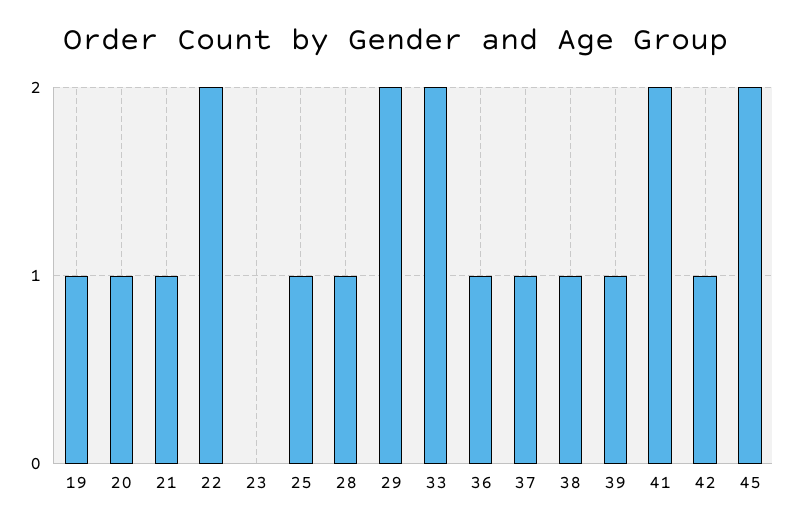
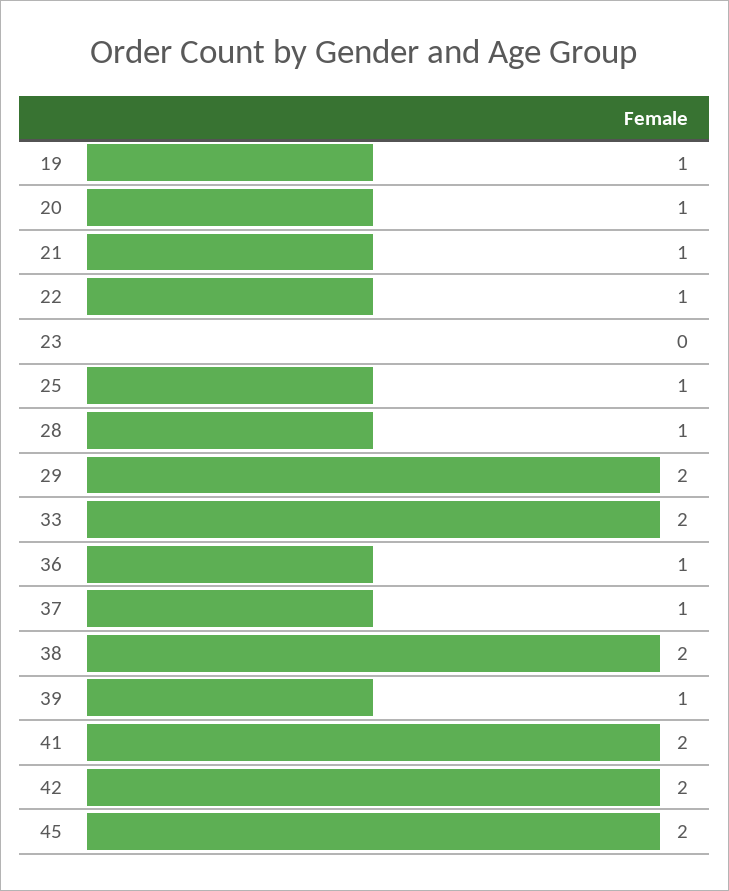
  {
    "19": 1,
    "20": 1,
    "21": 1,
-   "22": 2,
+   "22": 1,
    "23": 0,
    "25": 1,
    "28": 1,
    "29": 2,
    "33": 2,
    "36": 1,
    "37": 1,
-   "38": 1,
+   "38": 2,
    "39": 1,
    "41": 2,
-   "42": 1,
+   "42": 2,
    "45": 2
  }

